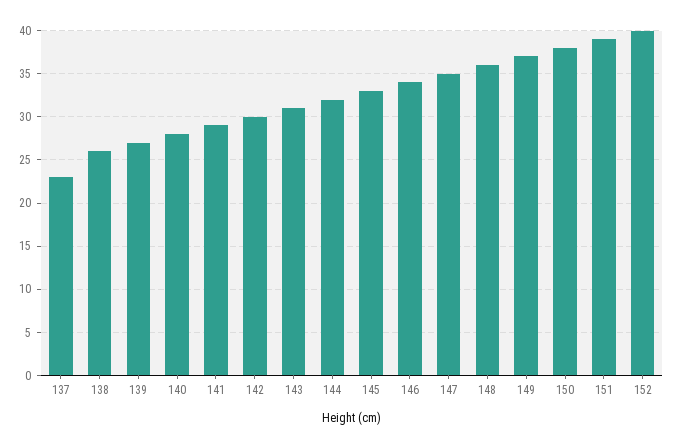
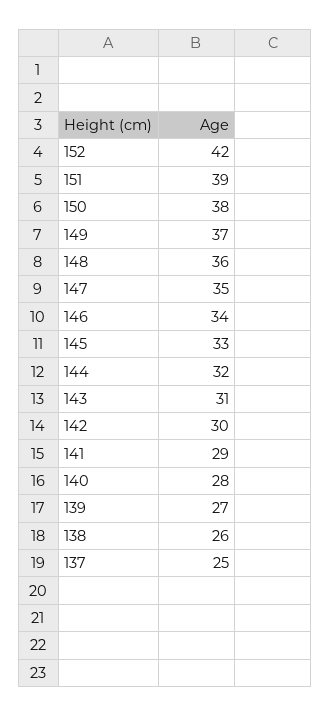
  {
-   "137": 23,
+   "137": 25,
    "138": 26,
    "139": 27,
    "140": 28,
    "141": 29,
    "142": 30,
    "143": 31,
    "144": 32,
    "145": 33,
    "146": 34,
    "147": 35,
    "148": 36,
    "149": 37,
    "150": 38,
    "151": 39,
-   "152": 40
+   "152": 42
  }

